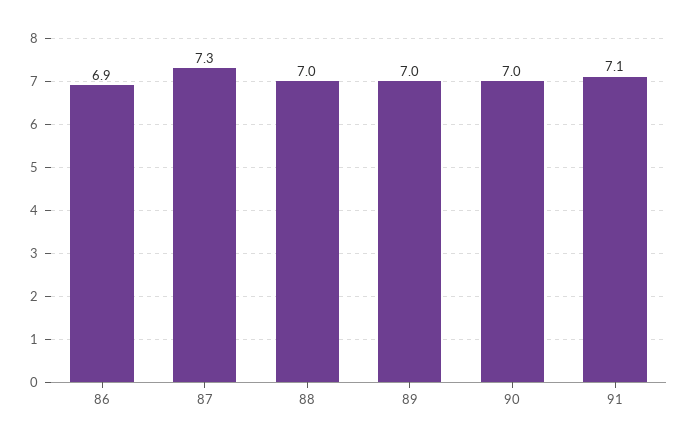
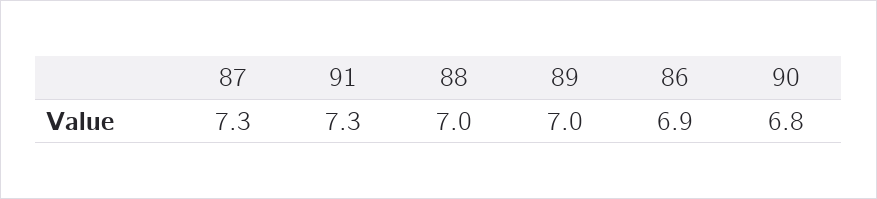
  {
    "86": 6.9,
    "87": 7.3,
    "88": 7,
    "89": 7,
-   "90": 7,
+   "90": 6.8,
-   "91": 7.1
+   "91": 7.3
  }

